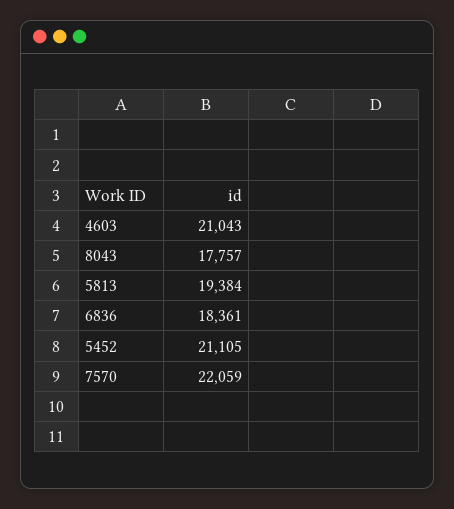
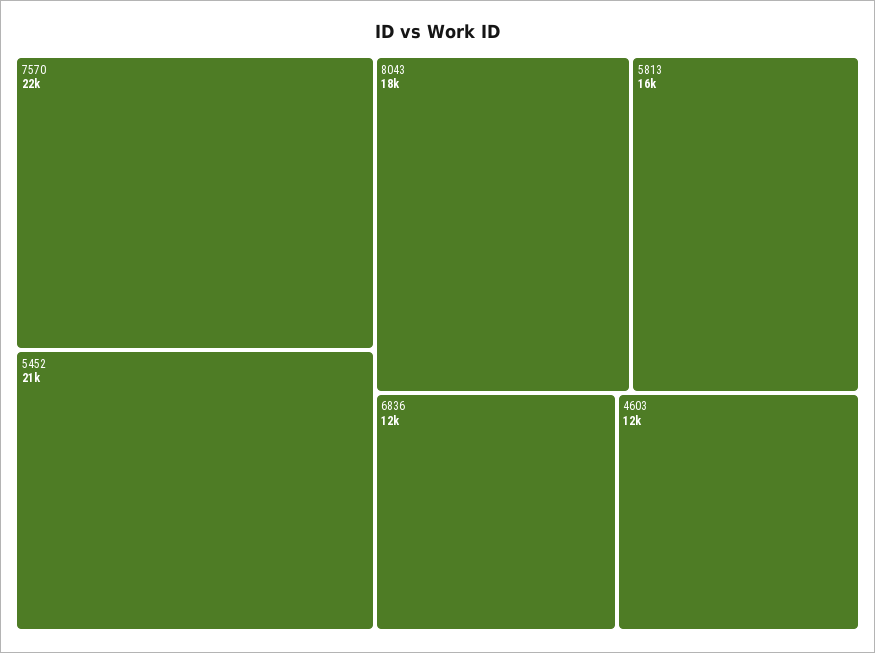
  {
-   "4603": 21043,
+   "4603": 12000,
    "8043": 17757,
-   "5813": 19384,
+   "5813": 16000,
-   "6836": 18361,
+   "6836": 12000,
    "5452": 21105,
    "7570": 22059
  }

